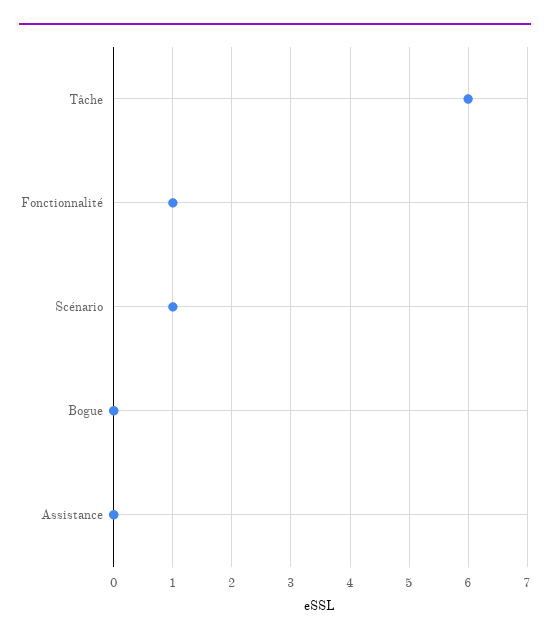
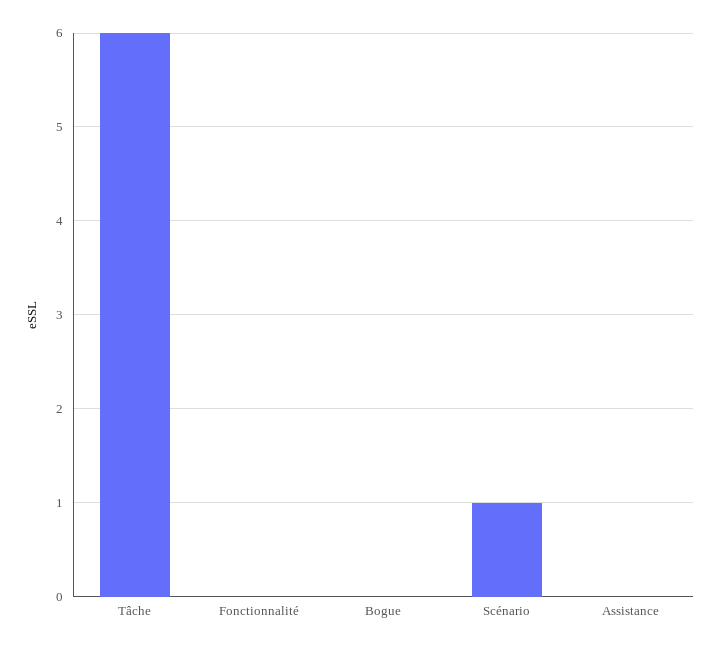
  {
    "Tâche": 6,
-   "Fonctionnalité": 1,
+   "Fonctionnalité": 0,
    "Scénario": 1,
    "Bogue": 0,
    "Assistance": 0
  }

